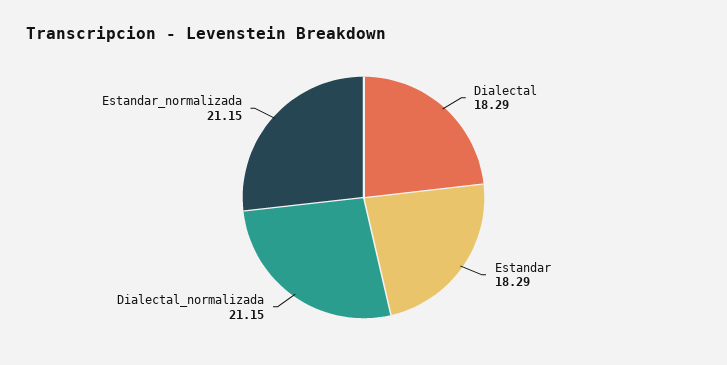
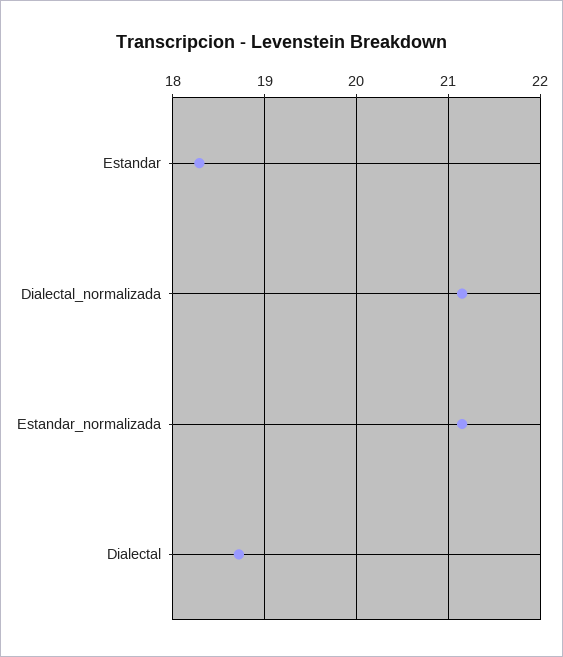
  {
-   "Dialectal": 18.29,
+   "Dialectal": 18.7,
    "Estandar": 18.29,
    "Dialectal_normalizada": 21.15,
    "Estandar_normalizada": 21.15
  }

